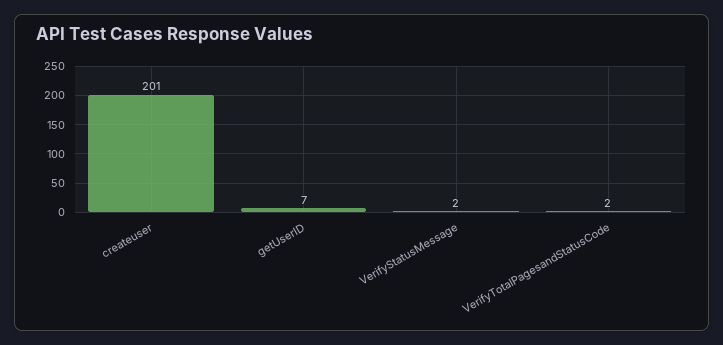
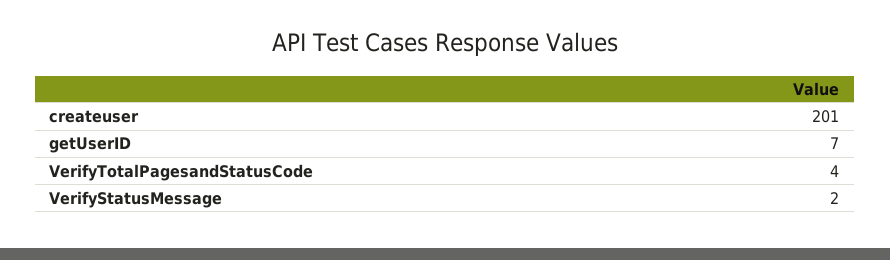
  {
    "createuser": 201,
    "getUserID": 7,
    "VerifyStatusMessage": 2,
-   "VerifyTotalPagesandStatusCode": 2
+   "VerifyTotalPagesandStatusCode": 4
  }

